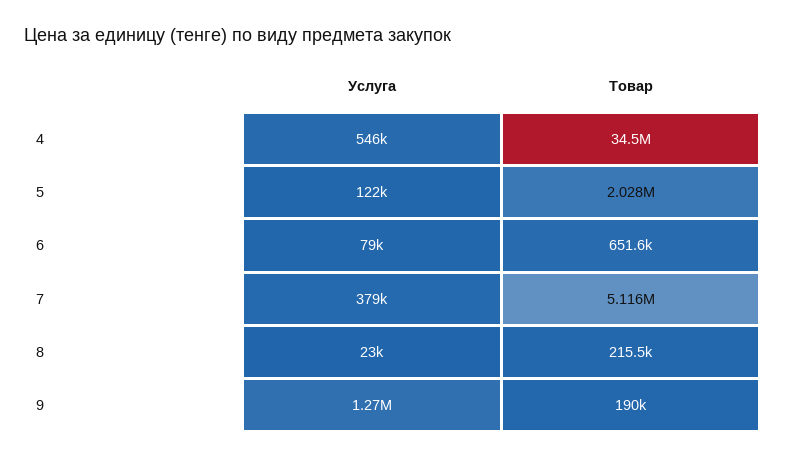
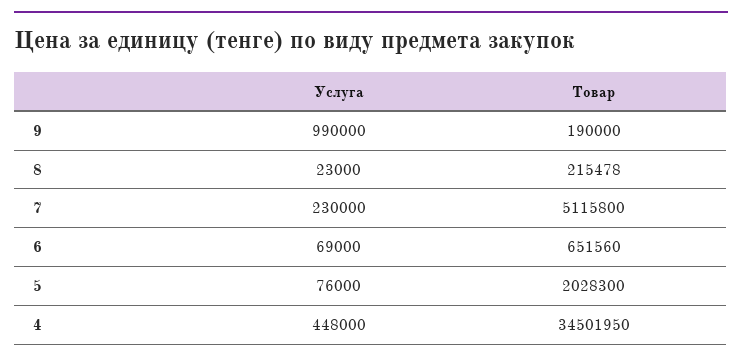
  {
    "Услуга": {
-     "4": 546000,
+     "4": 448000,
-     "5": 122000,
+     "5": 76000,
-     "6": 79000,
+     "6": 69000,
-     "7": 379000,
+     "7": 230000,
      "8": 23000,
-     "9": 1270000
+     "9": 990000
    },
    "Товар": {
      "4": 34501950,
      "5": 2028300,
      "6": 651560,
      "7": 5115800,
      "8": 215478,
      "9": 190000
    }
  }

